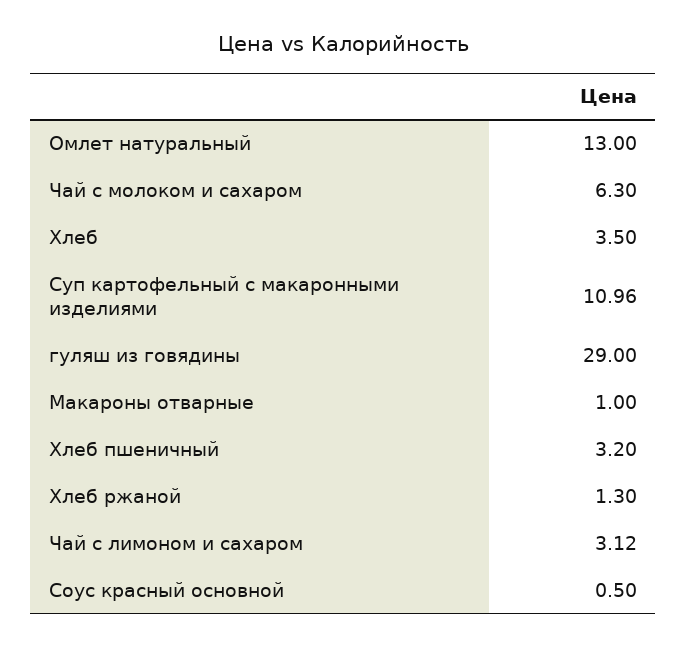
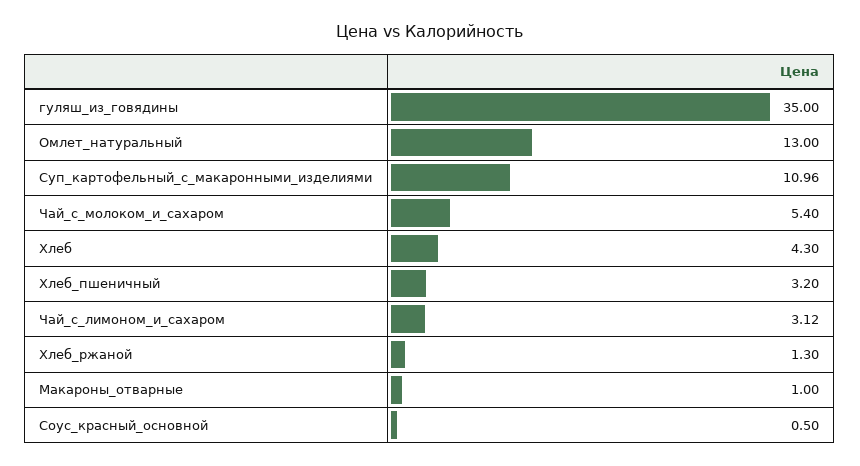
  {
    "Омлет натуральный": 13,
-   "Чай с молоком и сахаром": 6.3,
+   "Чай с молоком и сахаром": 5.4,
-   "Хлеб": 3.5,
+   "Хлеб": 4.3,
    "Суп картофельный с макаронными изделиями": 10.96,
-   "гуляш из говядины": 29,
+   "гуляш из говядины": 35,
    "Макароны отварные": 1,
    "Хлеб пшеничный": 3.2,
    "Хлеб ржаной": 1.3,
    "Чай с лимоном и сахаром": 3.12,
    "Соус красный основной": 0.5
  }

